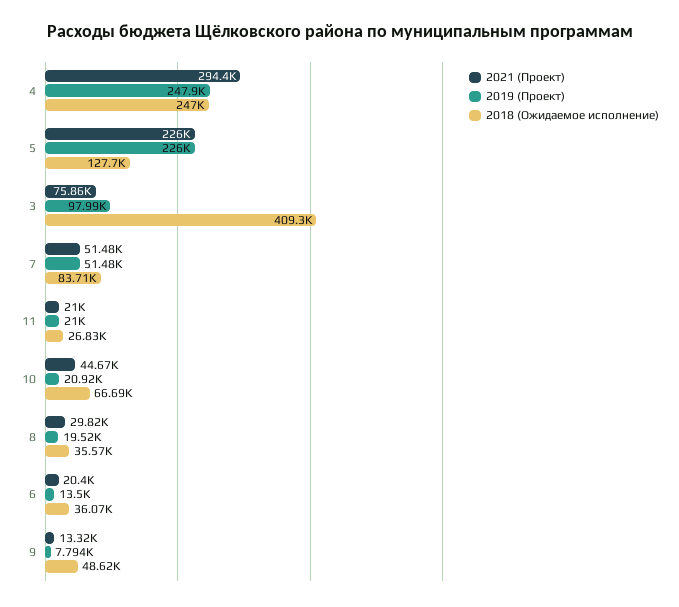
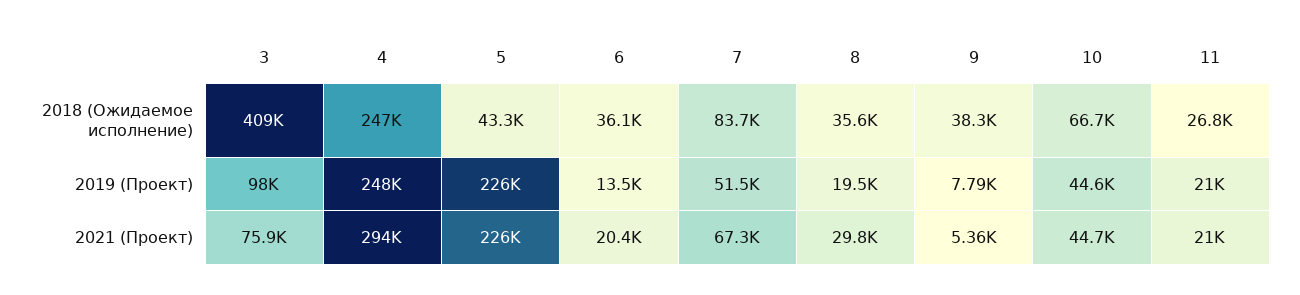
  {
    "2021 (Проект)": {
      "4": 294400,
      "5": 226000,
      "3": 75860,
-     "7": 51480,
+     "7": 67300,
      "11": 21000,
      "10": 44670,
      "8": 29820,
      "6": 20400,
-     "9": 13320
+     "9": 5360
    },
    "2019 (Проект)": {
      "4": 247900,
      "5": 226000,
      "3": 97990,
      "7": 51480,
      "11": 21000,
-     "10": 20920,
+     "10": 44600,
      "8": 19520,
      "6": 13500,
      "9": 7794
    },
    "2018 (Ожидаемое исполнение)": {
      "4": 247000,
-     "5": 127700,
+     "5": 43300,
      "3": 409300,
      "7": 83710,
      "11": 26830,
      "10": 66690,
      "8": 35570,
      "6": 36070,
-     "9": 48620
+     "9": 38300
    }
  }

